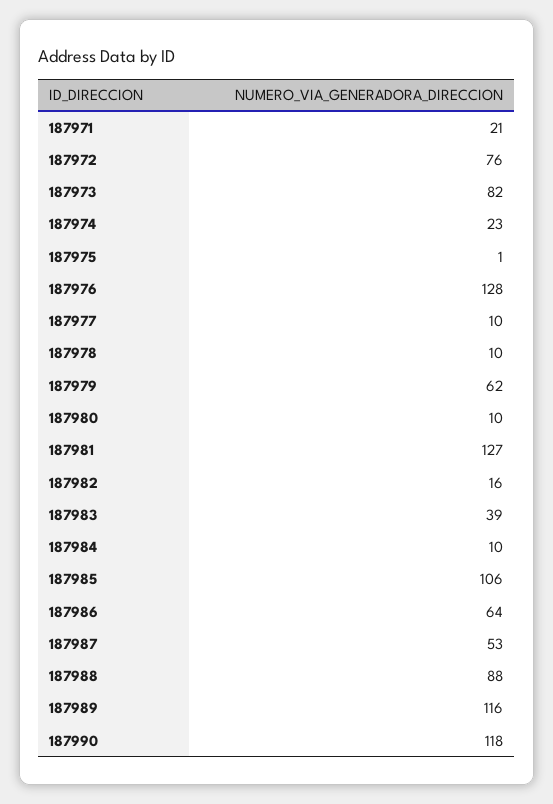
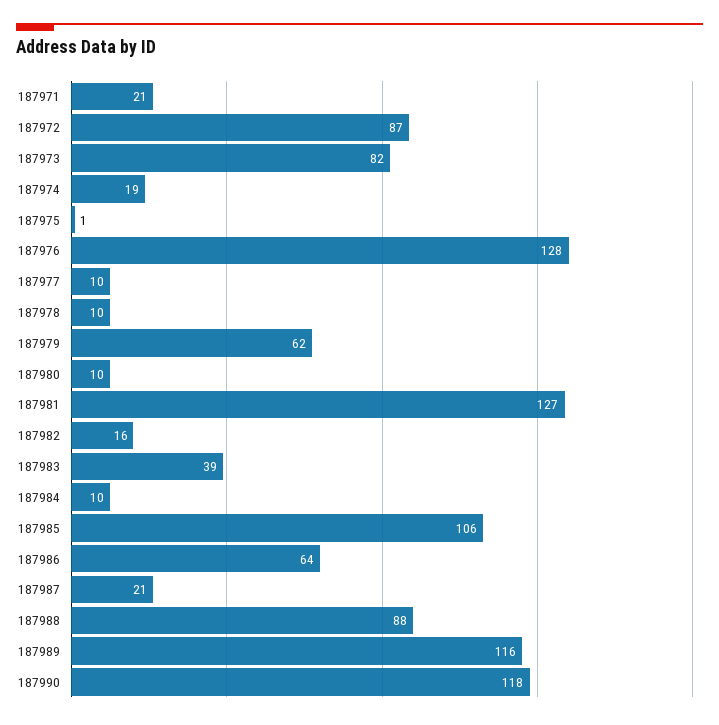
  {
    "187971": 21,
-   "187972": 76,
+   "187972": 87,
    "187973": 82,
-   "187974": 23,
+   "187974": 19,
    "187975": 1,
    "187976": 128,
    "187977": 10,
    "187978": 10,
    "187979": 62,
    "187980": 10,
    "187981": 127,
    "187982": 16,
    "187983": 39,
    "187984": 10,
    "187985": 106,
    "187986": 64,
-   "187987": 53,
+   "187987": 21,
    "187988": 88,
    "187989": 116,
    "187990": 118
  }

